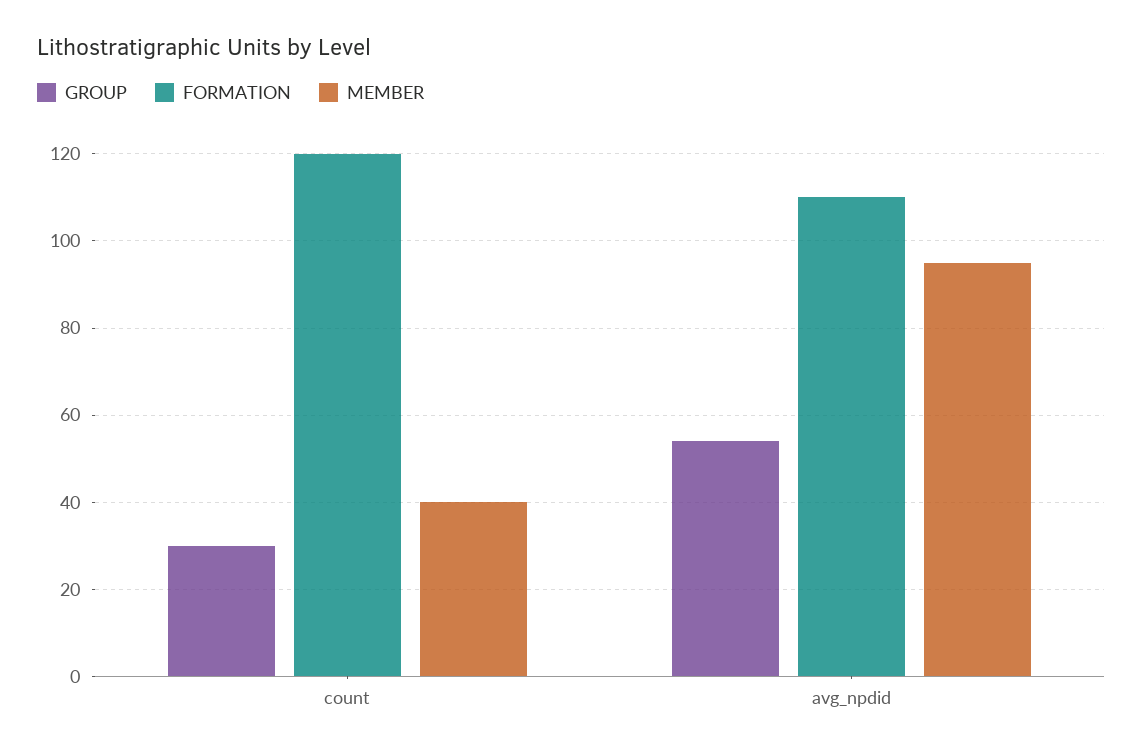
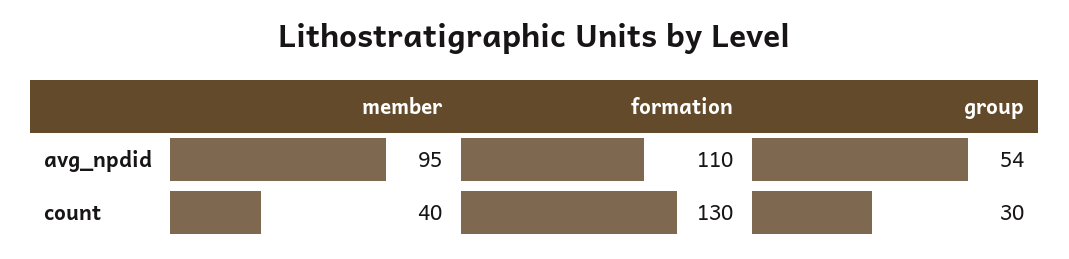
  {
    "GROUP": {
      "count": 30,
      "avg_npdid": 54
    },
    "FORMATION": {
-     "count": 120,
+     "count": 130,
      "avg_npdid": 110
    },
    "MEMBER": {
      "count": 40,
      "avg_npdid": 95
    }
  }

